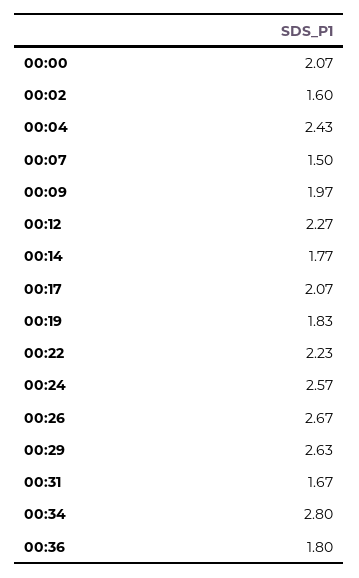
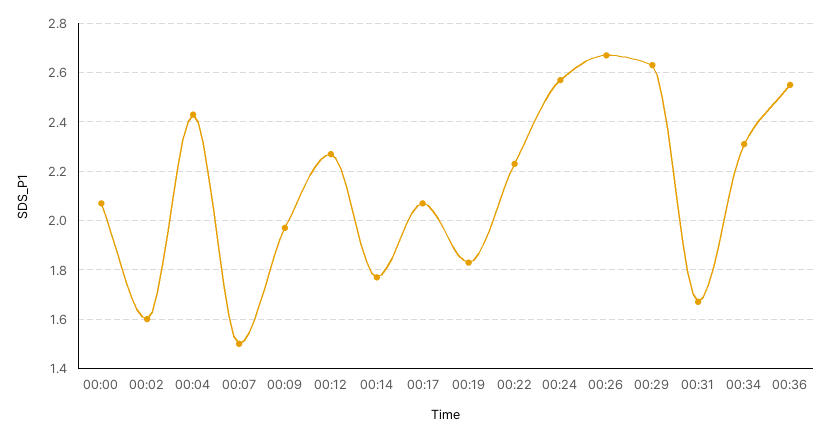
  {
    "00:00": 2.07,
    "00:02": 1.6,
    "00:04": 2.43,
    "00:07": 1.5,
    "00:09": 1.97,
    "00:12": 2.27,
    "00:14": 1.77,
    "00:17": 2.07,
    "00:19": 1.83,
    "00:22": 2.23,
    "00:24": 2.57,
    "00:26": 2.67,
    "00:29": 2.63,
    "00:31": 1.67,
-   "00:34": 2.8,
+   "00:34": 2.3,
-   "00:36": 1.8
+   "00:36": 2.55
  }

